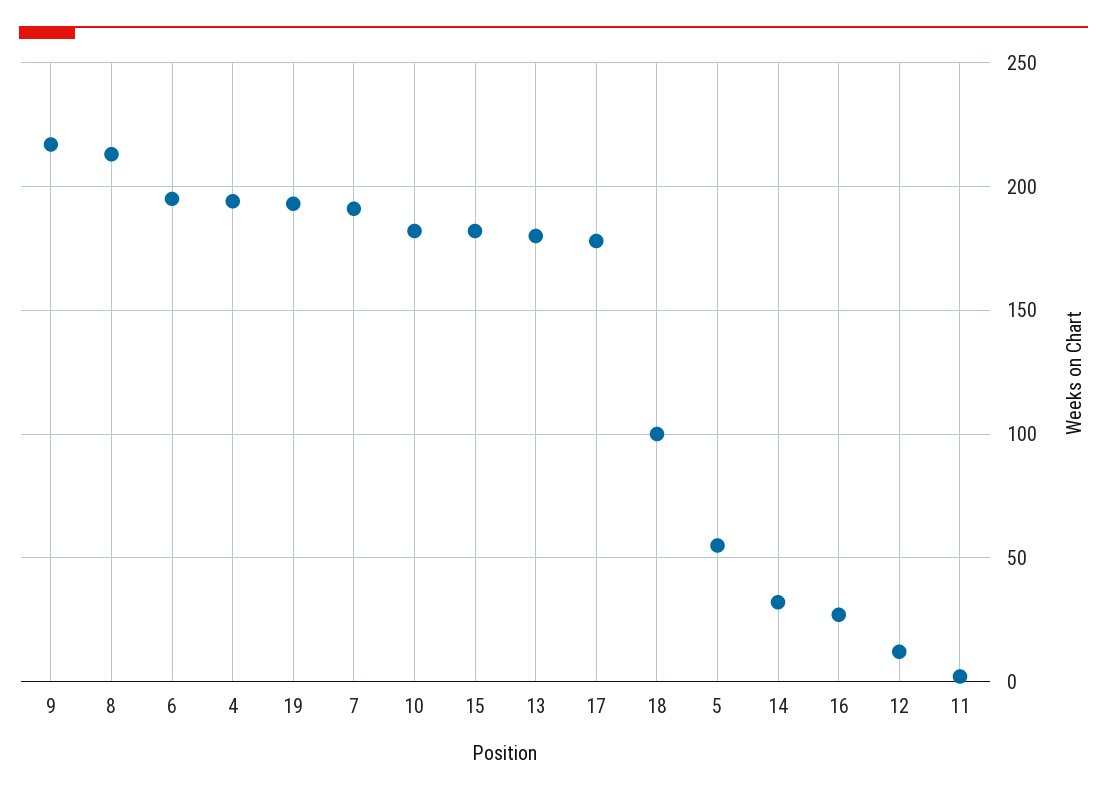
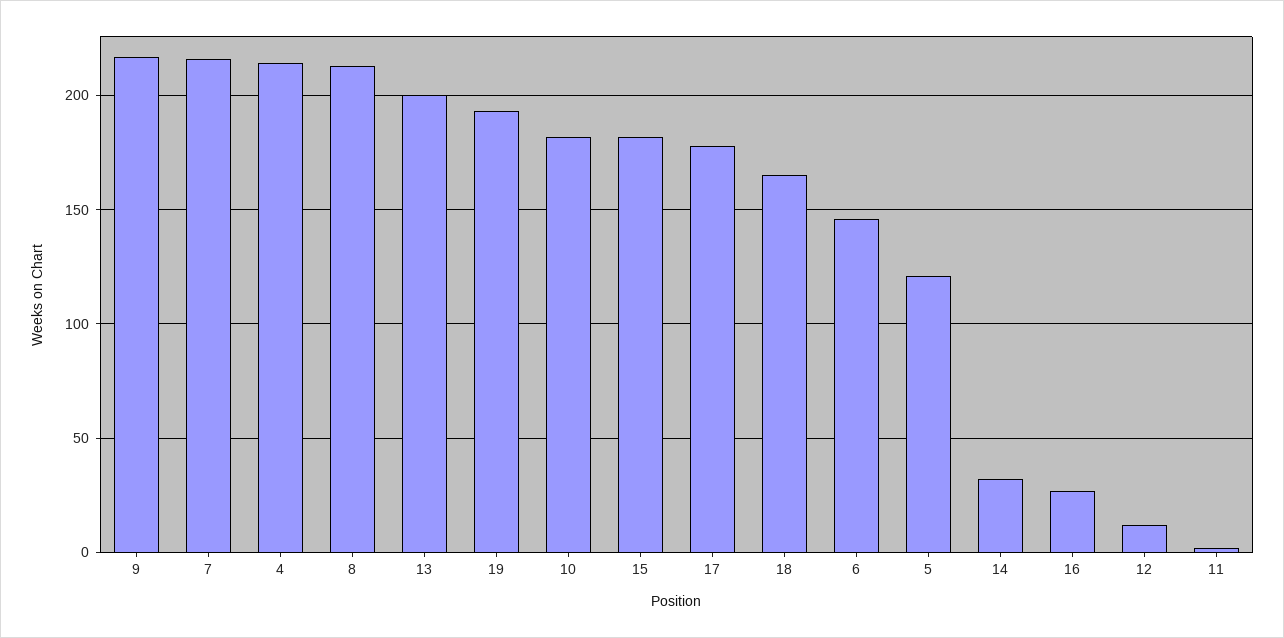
  {
    "9": 215,
    "8": 215,
-   "6": 195,
+   "6": 145,
-   "4": 195,
+   "4": 215,
    "19": 195,
-   "7": 190,
+   "7": 215,
    "10": 180,
    "15": 180,
-   "13": 180,
+   "13": 200,
    "17": 180,
-   "18": 100,
+   "18": 165,
-   "5": 55,
+   "5": 120,
    "14": 30,
    "16": 25,
    "12": 10,
    "11": 0
  }

